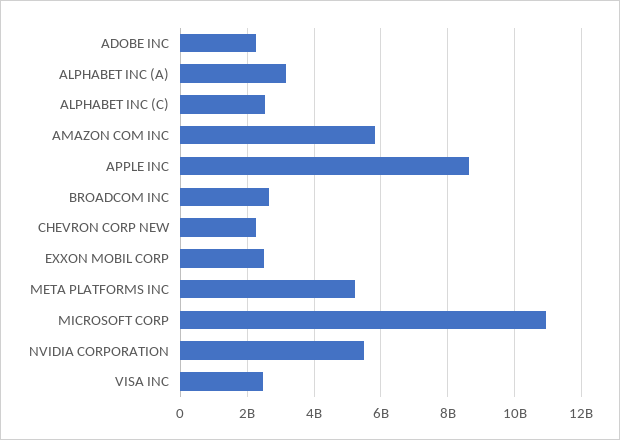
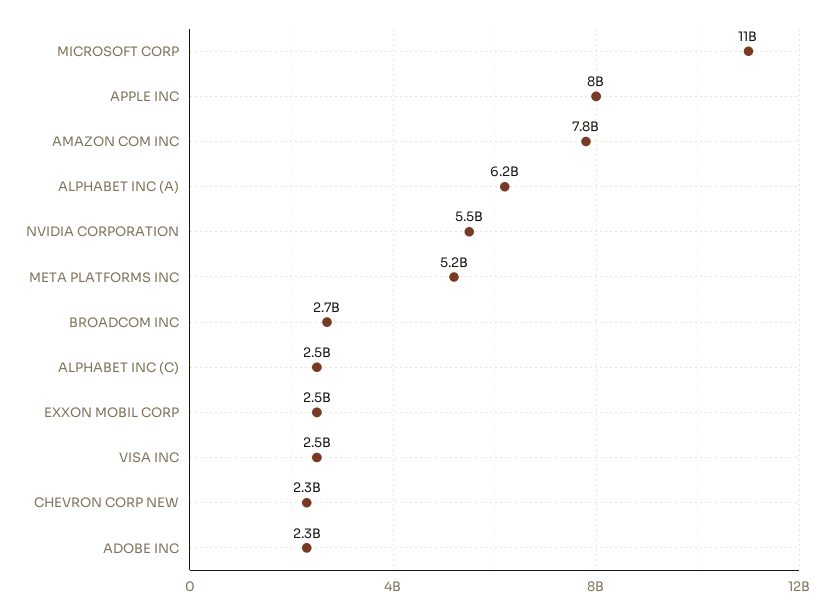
  {
    "ADOBE INC": 2300000000,
-   "ALPHABET INC (A)": 3200000000,
+   "ALPHABET INC (A)": 6200000000,
    "ALPHABET INC (C)": 2500000000,
-   "AMAZON COM INC": 5800000000,
+   "AMAZON COM INC": 7800000000,
-   "APPLE INC": 8600000000,
+   "APPLE INC": 8000000000,
    "BROADCOM INC": 2700000000,
    "CHEVRON CORP NEW": 2300000000,
    "EXXON MOBIL CORP": 2500000000,
    "META PLATFORMS INC": 5200000000,
    "MICROSOFT CORP": 11000000000,
    "NVIDIA CORPORATION": 5500000000,
    "VISA INC": 2500000000
  }

